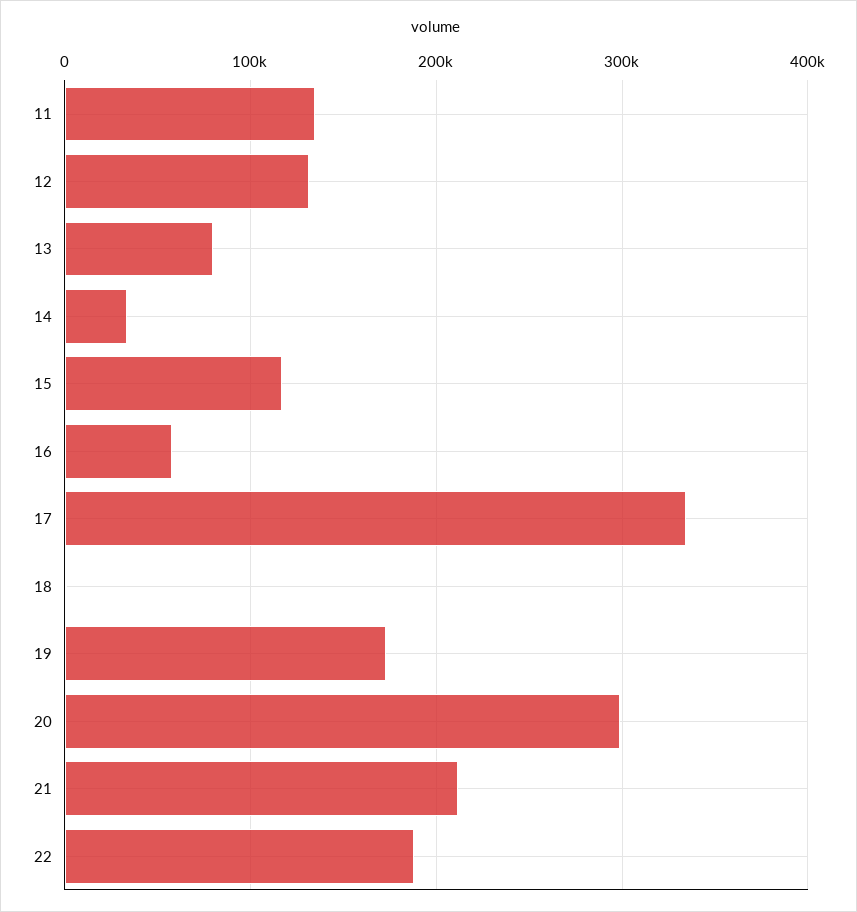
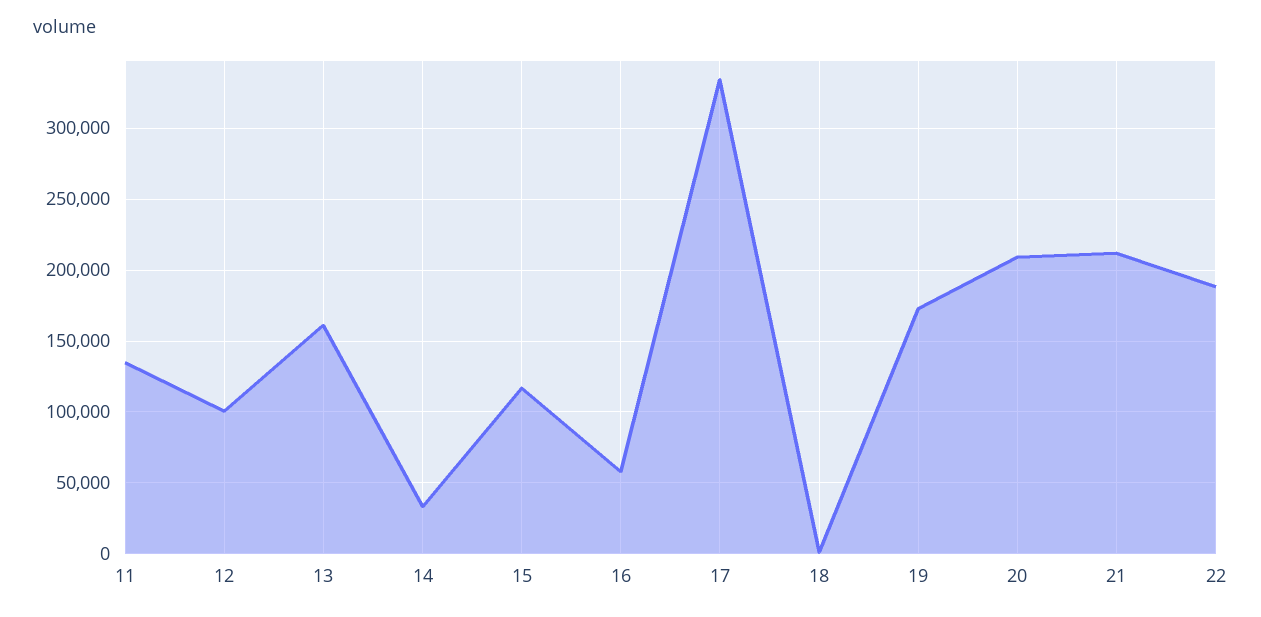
  {
    "11": 135000,
-   "12": 130000,
+   "12": 100000,
-   "13": 80000,
+   "13": 160000,
    "14": 35000,
    "15": 115000,
    "16": 60000,
    "17": 335000,
    "18": 0,
    "19": 175000,
-   "20": 300000,
+   "20": 210000,
    "21": 210000,
    "22": 190000
  }

